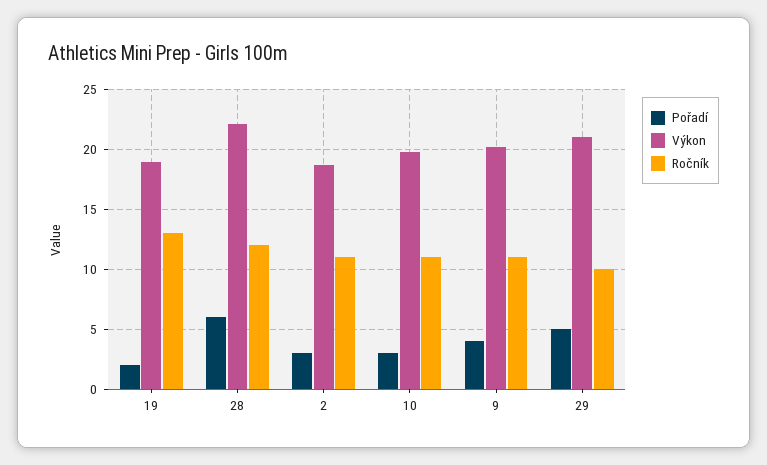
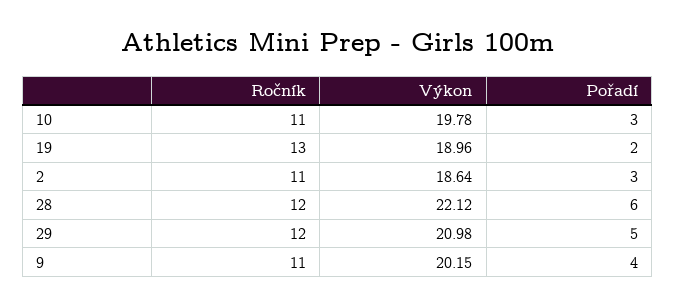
  {
    "Pořadí": {
      "19": 2,
      "28": 6,
      "2": 3,
      "10": 3,
      "9": 4,
      "29": 5
    },
    "Výkon": {
      "19": 18.96,
      "28": 22.12,
      "2": 18.64,
      "10": 19.78,
      "9": 20.15,
      "29": 20.98
    },
    "Ročník": {
      "19": 13,
      "28": 12,
      "2": 11,
      "10": 11,
      "9": 11,
-     "29": 10
+     "29": 12
    }
  }

